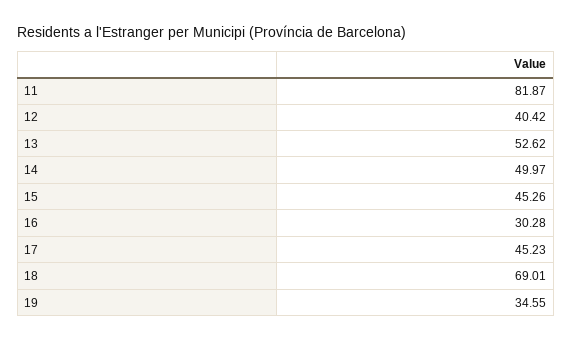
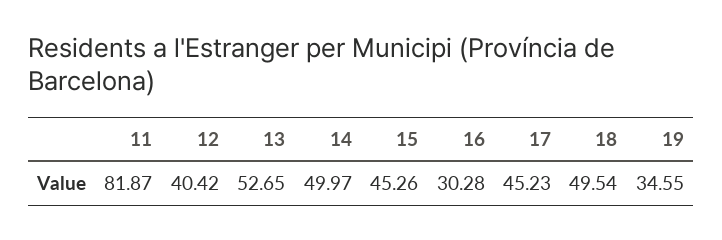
  {
    "11": 81.87,
    "12": 40.42,
-   "13": 52.62,
+   "13": 52.65,
    "14": 49.97,
    "15": 45.26,
    "16": 30.28,
    "17": 45.23,
-   "18": 69.01,
+   "18": 49.54,
    "19": 34.55
  }

